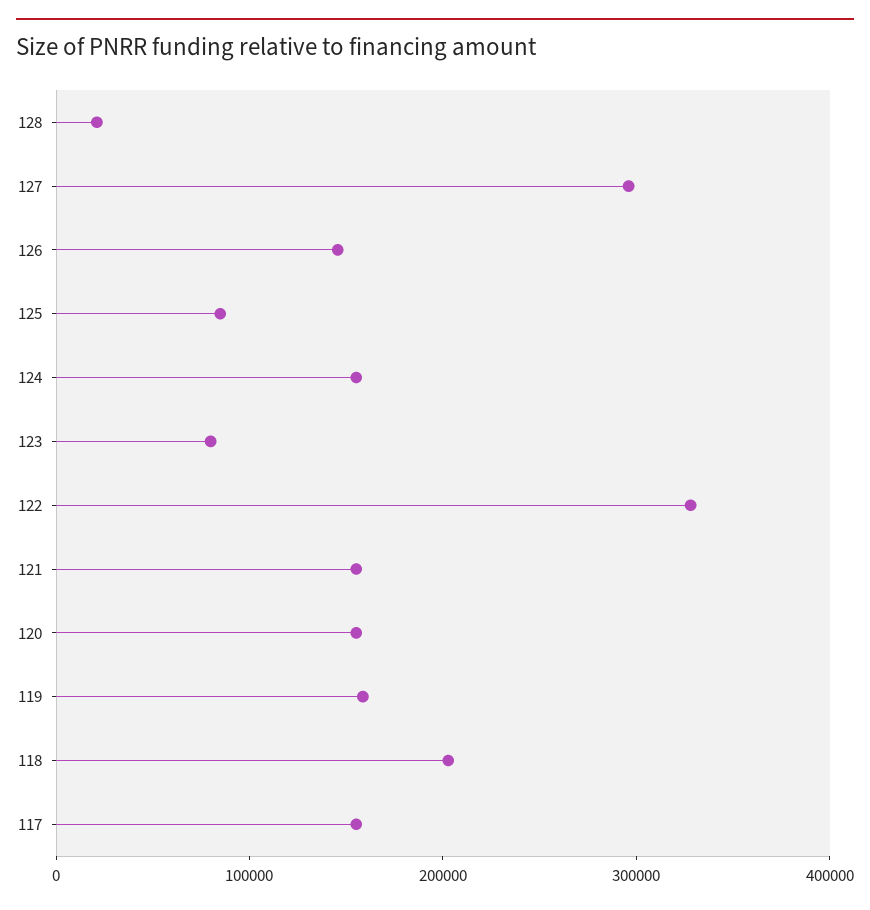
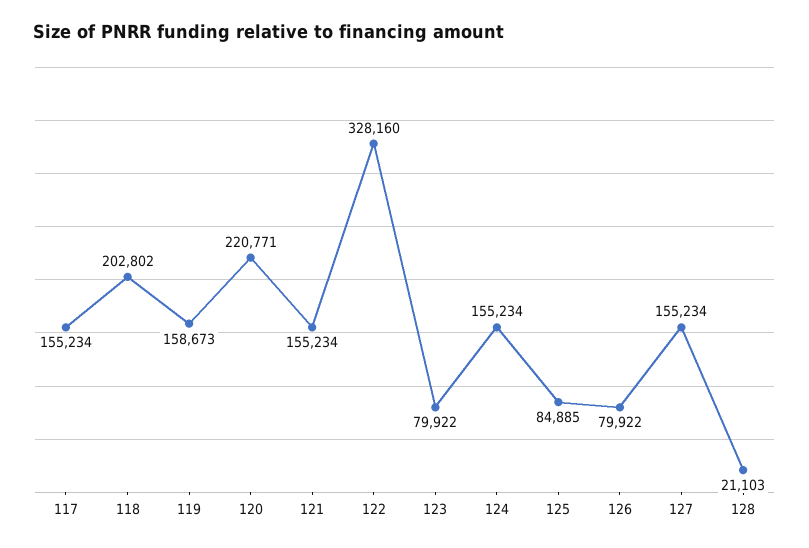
  {
    "128": 21103,
-   "127": 300000,
+   "127": 155234,
-   "126": 140000,
+   "126": 79922,
    "125": 84885,
    "124": 155234,
    "123": 79922,
    "122": 328160,
    "121": 155234,
-   "120": 160000,
+   "120": 220771,
    "119": 158673,
    "118": 202802,
    "117": 155234
  }

